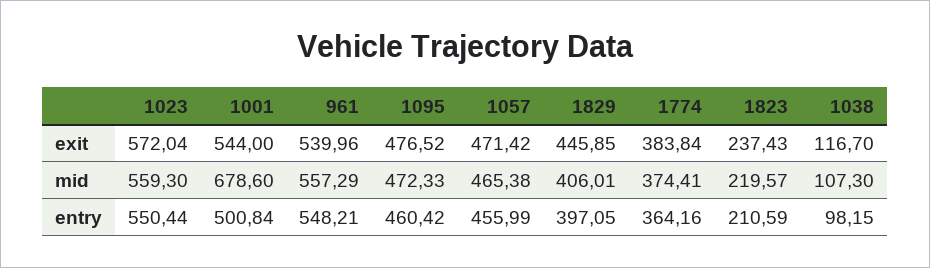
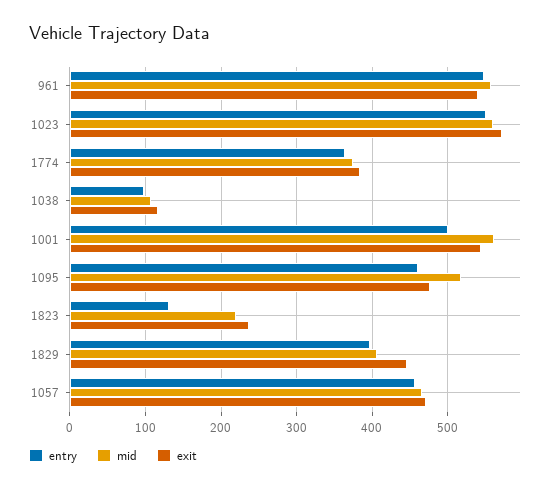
  {
    "exit": {
      "1023": 572.04,
      "1001": 544,
      "961": 539.96,
      "1095": 476.52,
      "1057": 471.42,
      "1829": 445.85,
      "1774": 383.84,
      "1823": 237.43,
      "1038": 116.7
    },
    "mid": {
      "1023": 559.3,
-     "1001": 678.6,
+     "1001": 560,
      "961": 557.29,
-     "1095": 472.33,
+     "1095": 520,
      "1057": 465.38,
      "1829": 406.01,
      "1774": 374.41,
      "1823": 219.57,
      "1038": 107.3
    },
    "entry": {
      "1023": 550.44,
      "1001": 500.84,
      "961": 548.21,
      "1095": 460.42,
      "1057": 455.99,
      "1829": 397.05,
      "1774": 364.16,
-     "1823": 210.59,
+     "1823": 130,
      "1038": 98.15
    }
  }

